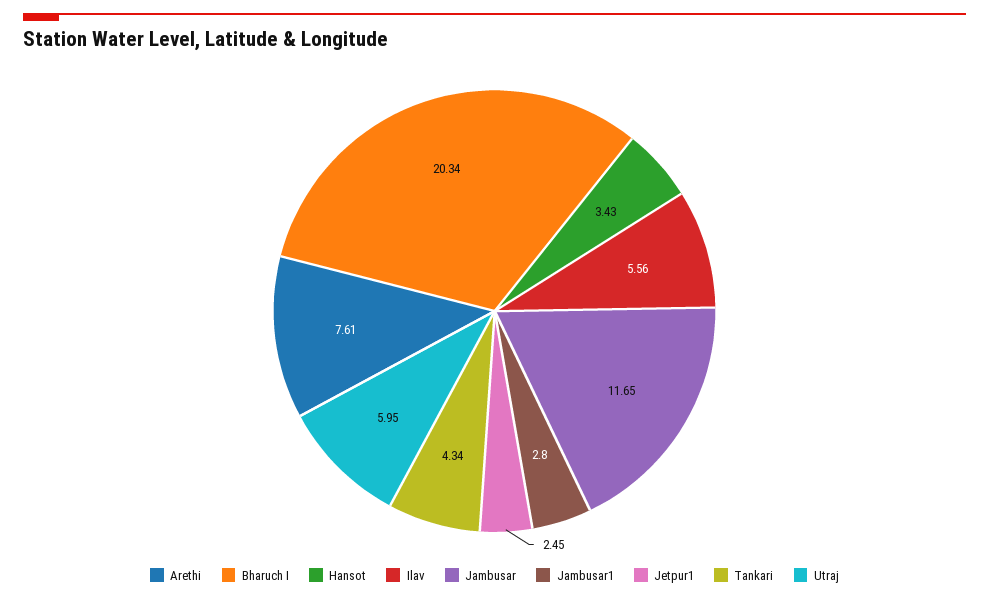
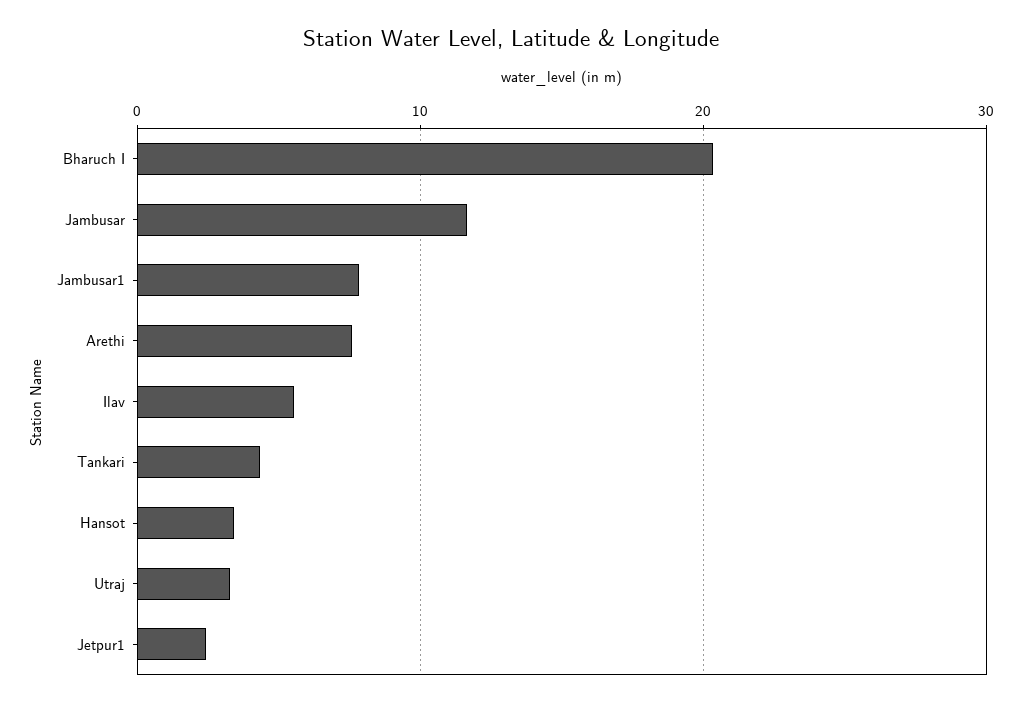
  {
    "Arethi": 7.61,
    "Bharuch I": 20.34,
    "Hansot": 3.43,
    "Ilav": 5.56,
    "Jambusar": 11.65,
-   "Jambusar1": 2.8,
+   "Jambusar1": 8,
    "Jetpur1": 2.45,
    "Tankari": 4.34,
-   "Utraj": 5.95
+   "Utraj": 3
  }

